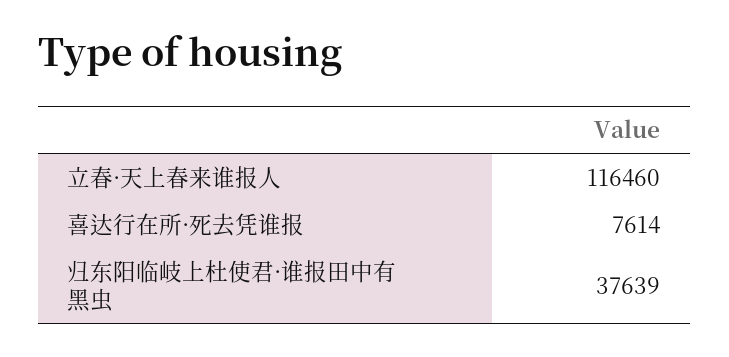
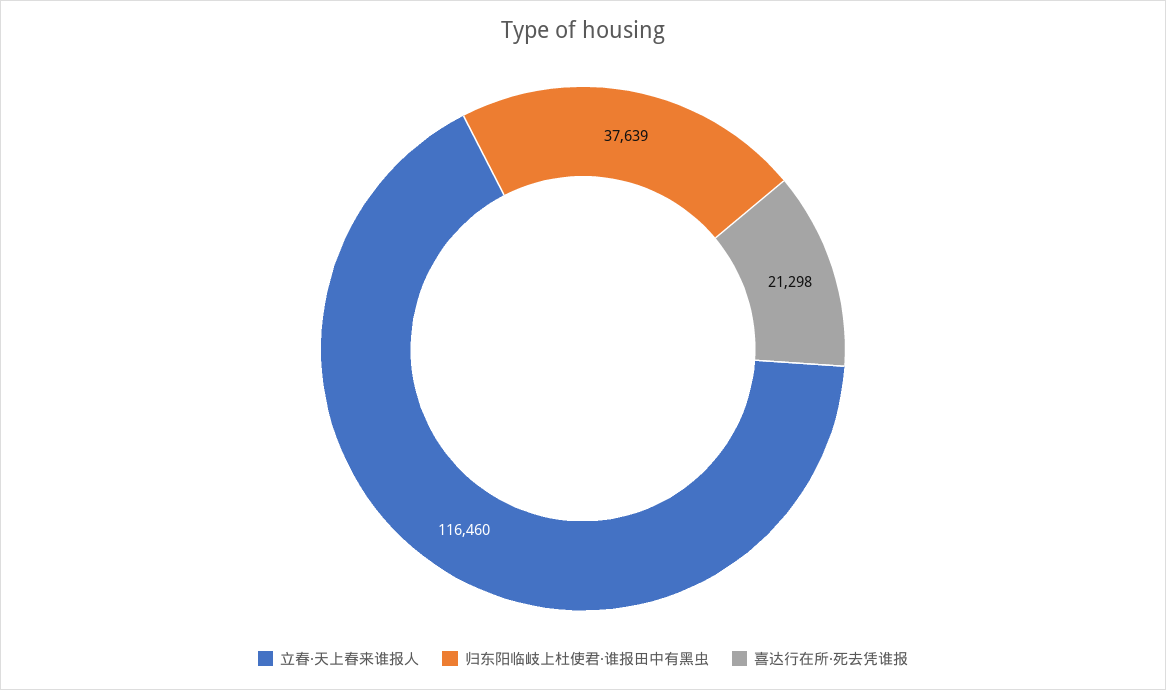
  {
    "立春·天上春来谁报人": 116460,
-   "喜达行在所·死去凭谁报": 7614,
+   "喜达行在所·死去凭谁报": 21298,
    "归东阳临岐上杜使君·谁报田中有黑虫": 37639
  }

